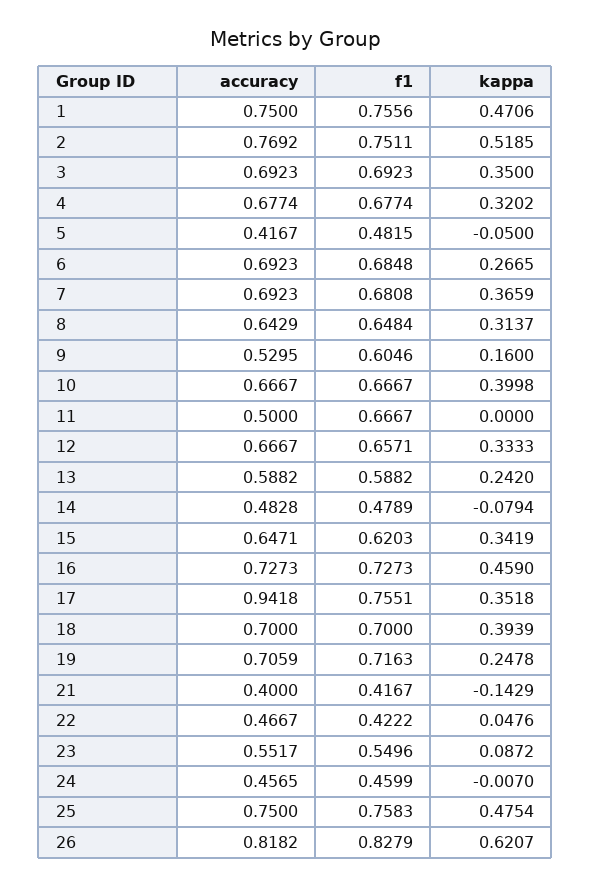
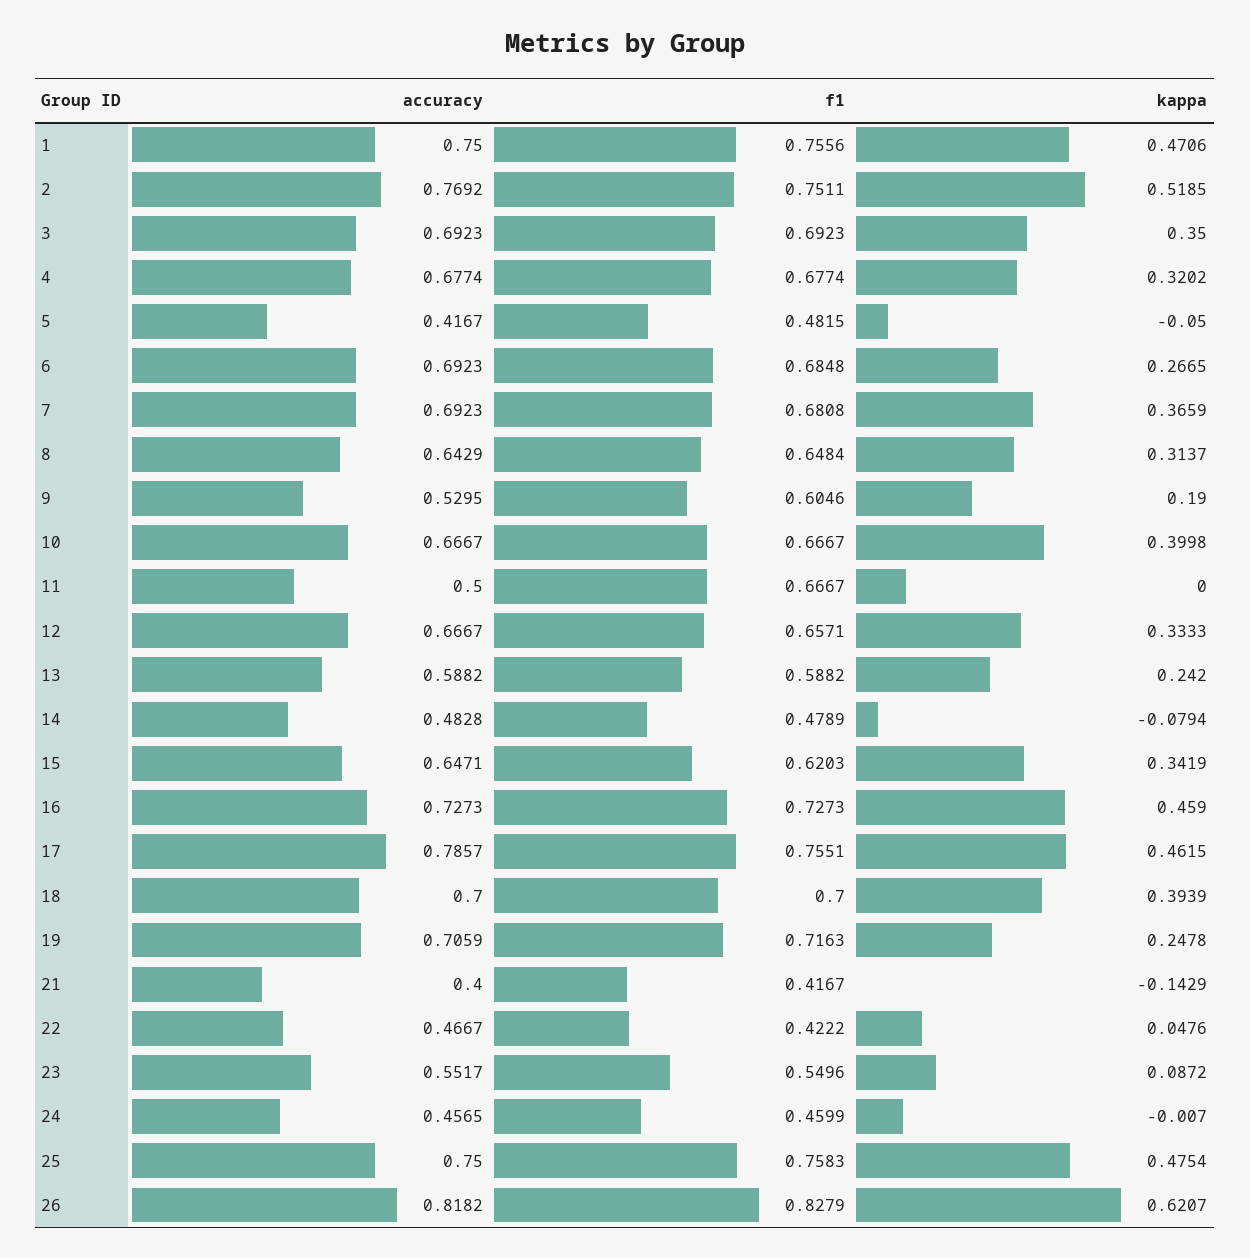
  {
    "accuracy": {
      "1": 0.75,
      "2": 0.7692,
      "3": 0.6923,
      "4": 0.6774,
      "5": 0.4167,
      "6": 0.6923,
      "7": 0.6923,
      "8": 0.6429,
      "9": 0.5295,
      "10": 0.6667,
      "11": 0.5,
      "12": 0.6667,
      "13": 0.5882,
      "14": 0.4828,
      "15": 0.6471,
      "16": 0.7273,
-     "17": 0.9418,
+     "17": 0.7857,
      "18": 0.7,
      "19": 0.7059,
      "21": 0.4,
      "22": 0.4667,
      "23": 0.5517,
      "24": 0.4565,
      "25": 0.75,
      "26": 0.8182
    },
    "f1": {
      "1": 0.7556,
      "2": 0.7511,
      "3": 0.6923,
      "4": 0.6774,
      "5": 0.4815,
      "6": 0.6848,
      "7": 0.6808,
      "8": 0.6484,
      "9": 0.6046,
      "10": 0.6667,
      "11": 0.6667,
      "12": 0.6571,
      "13": 0.5882,
      "14": 0.4789,
      "15": 0.6203,
      "16": 0.7273,
      "17": 0.7551,
      "18": 0.7,
      "19": 0.7163,
      "21": 0.4167,
      "22": 0.4222,
      "23": 0.5496,
      "24": 0.4599,
      "25": 0.7583,
      "26": 0.8279
    },
    "kappa": {
      "1": 0.4706,
      "2": 0.5185,
      "3": 0.35,
      "4": 0.3202,
      "5": -0.05,
      "6": 0.2665,
      "7": 0.3659,
      "8": 0.3137,
-     "9": 0.16,
+     "9": 0.19,
      "10": 0.3998,
      "11": 0,
      "12": 0.3333,
      "13": 0.242,
      "14": -0.0794,
      "15": 0.3419,
      "16": 0.459,
-     "17": 0.3518,
+     "17": 0.4615,
      "18": 0.3939,
      "19": 0.2478,
      "21": -0.1429,
      "22": 0.0476,
      "23": 0.0872,
      "24": -0.007,
      "25": 0.4754,
      "26": 0.6207
    }
  }

